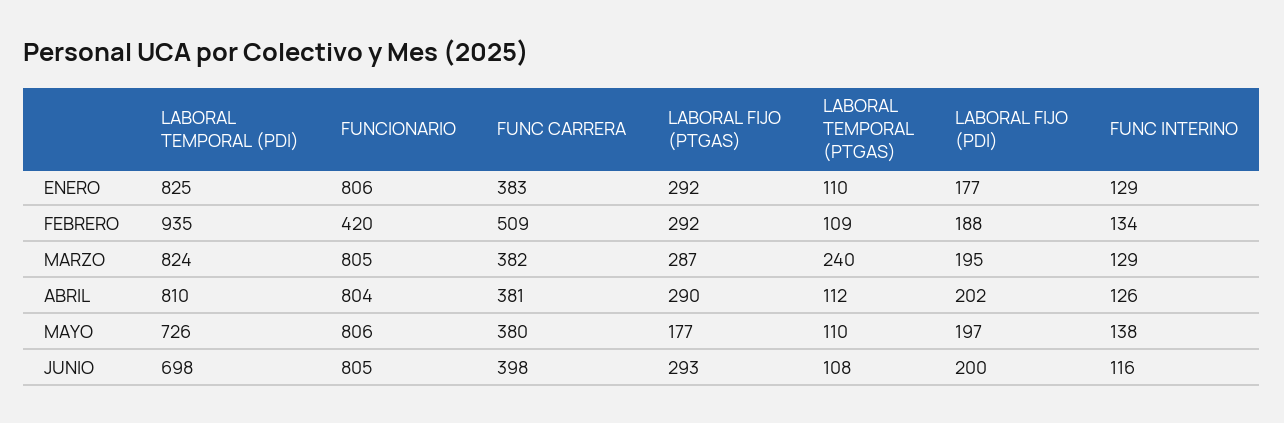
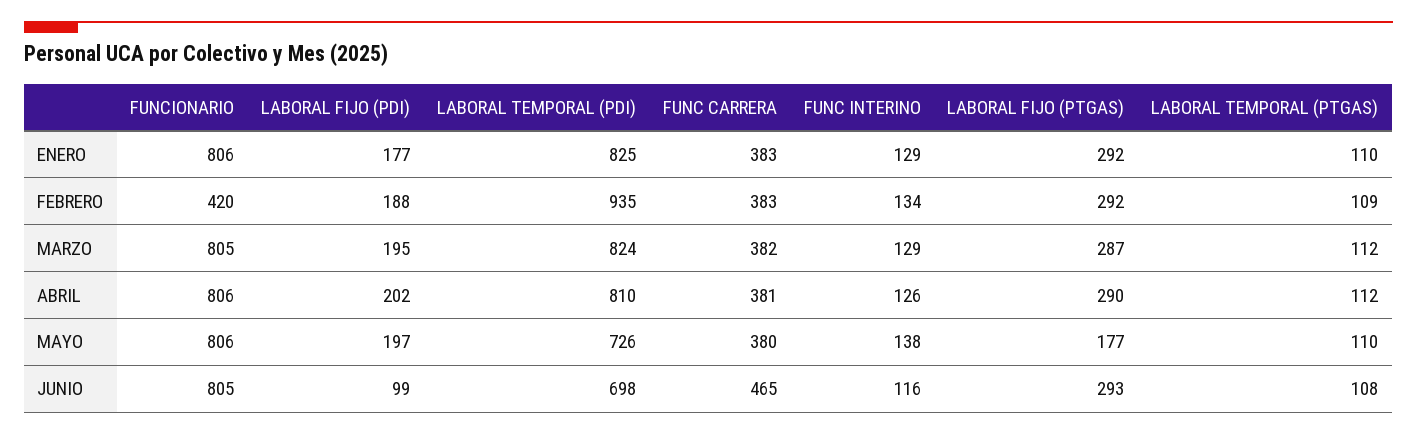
  {
    "LABORAL TEMPORAL (PDI)": {
      "ENERO": 825,
      "FEBRERO": 935,
      "MARZO": 824,
      "ABRIL": 810,
      "MAYO": 726,
      "JUNIO": 698
    },
    "FUNCIONARIO": {
      "ENERO": 806,
      "FEBRERO": 420,
      "MARZO": 805,
-     "ABRIL": 804,
+     "ABRIL": 806,
      "MAYO": 806,
      "JUNIO": 805
    },
    "FUNC CARRERA": {
      "ENERO": 383,
-     "FEBRERO": 509,
+     "FEBRERO": 383,
      "MARZO": 382,
      "ABRIL": 381,
      "MAYO": 380,
-     "JUNIO": 398
+     "JUNIO": 465
    },
    "LABORAL FIJO (PTGAS)": {
      "ENERO": 292,
      "FEBRERO": 292,
      "MARZO": 287,
      "ABRIL": 290,
      "MAYO": 177,
      "JUNIO": 293
    },
    "LABORAL TEMPORAL (PTGAS)": {
      "ENERO": 110,
      "FEBRERO": 109,
-     "MARZO": 240,
+     "MARZO": 112,
      "ABRIL": 112,
      "MAYO": 110,
      "JUNIO": 108
    },
    "LABORAL FIJO (PDI)": {
      "ENERO": 177,
      "FEBRERO": 188,
      "MARZO": 195,
      "ABRIL": 202,
      "MAYO": 197,
-     "JUNIO": 200
+     "JUNIO": 99
    },
    "FUNC INTERINO": {
      "ENERO": 129,
      "FEBRERO": 134,
      "MARZO": 129,
      "ABRIL": 126,
      "MAYO": 138,
      "JUNIO": 116
    }
  }

